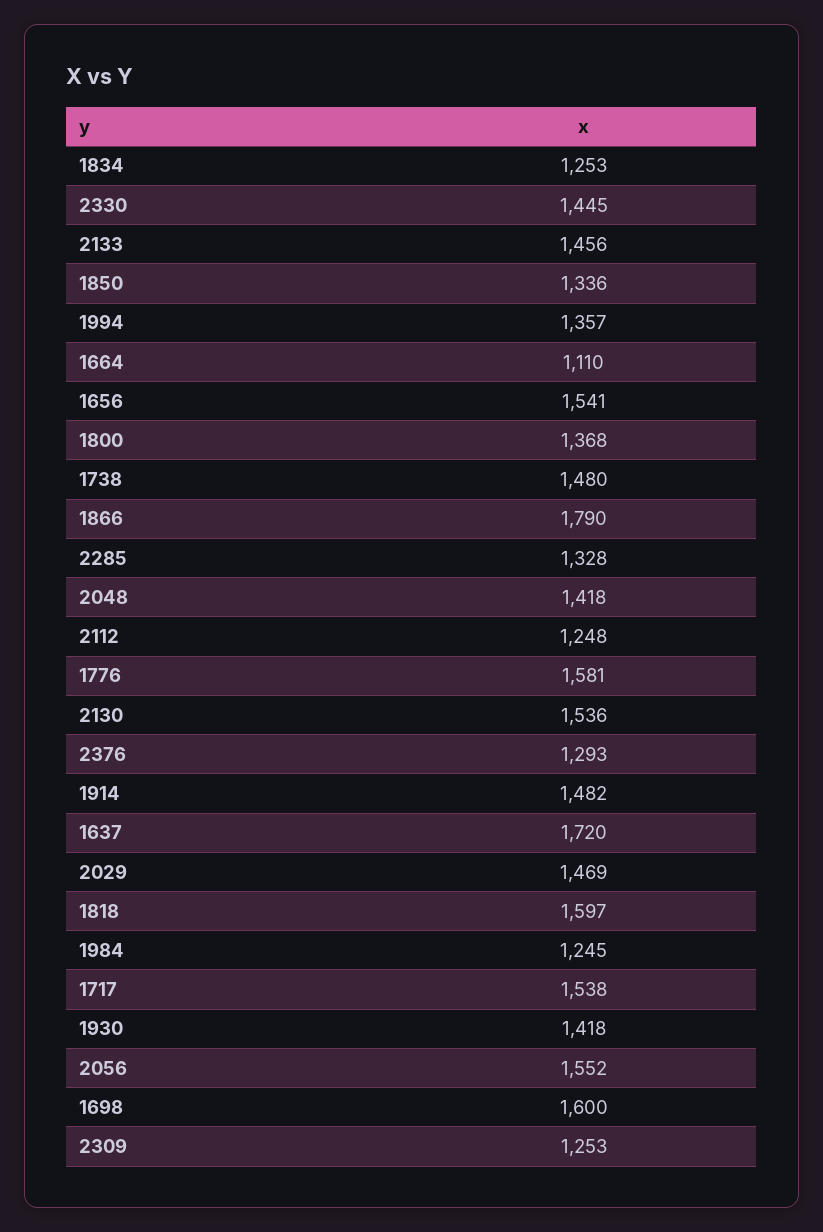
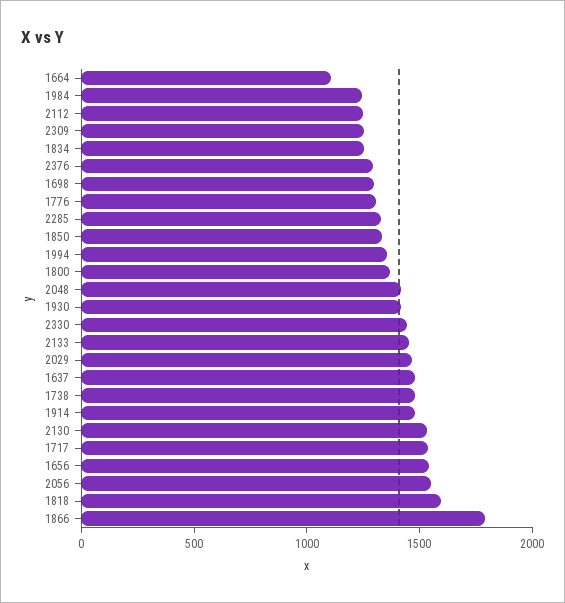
  {
    "1834": 1253,
    "2330": 1445,
    "2133": 1456,
    "1850": 1336,
    "1994": 1357,
    "1664": 1110,
    "1656": 1541,
    "1800": 1368,
    "1738": 1480,
    "1866": 1790,
    "2285": 1328,
    "2048": 1418,
    "2112": 1248,
-   "1776": 1581,
+   "1776": 1300,
    "2130": 1536,
    "2376": 1293,
    "1914": 1482,
-   "1637": 1720,
+   "1637": 1500,
    "2029": 1469,
    "1818": 1597,
    "1984": 1245,
    "1717": 1538,
    "1930": 1418,
    "2056": 1552,
-   "1698": 1600,
+   "1698": 1300,
    "2309": 1253
  }

